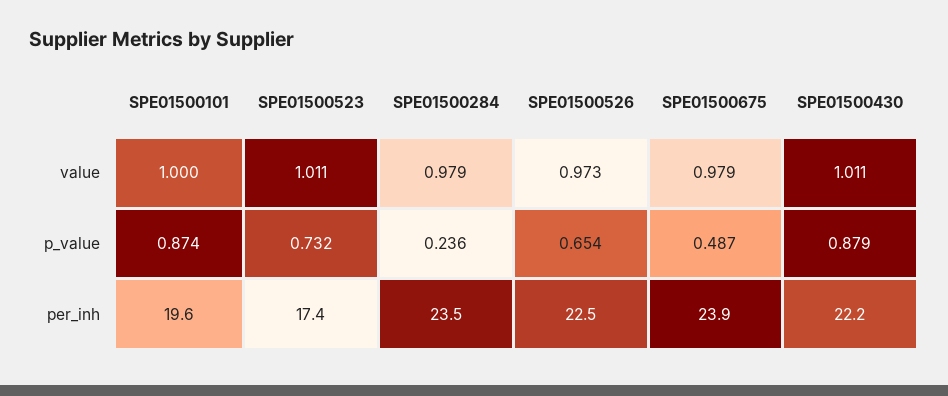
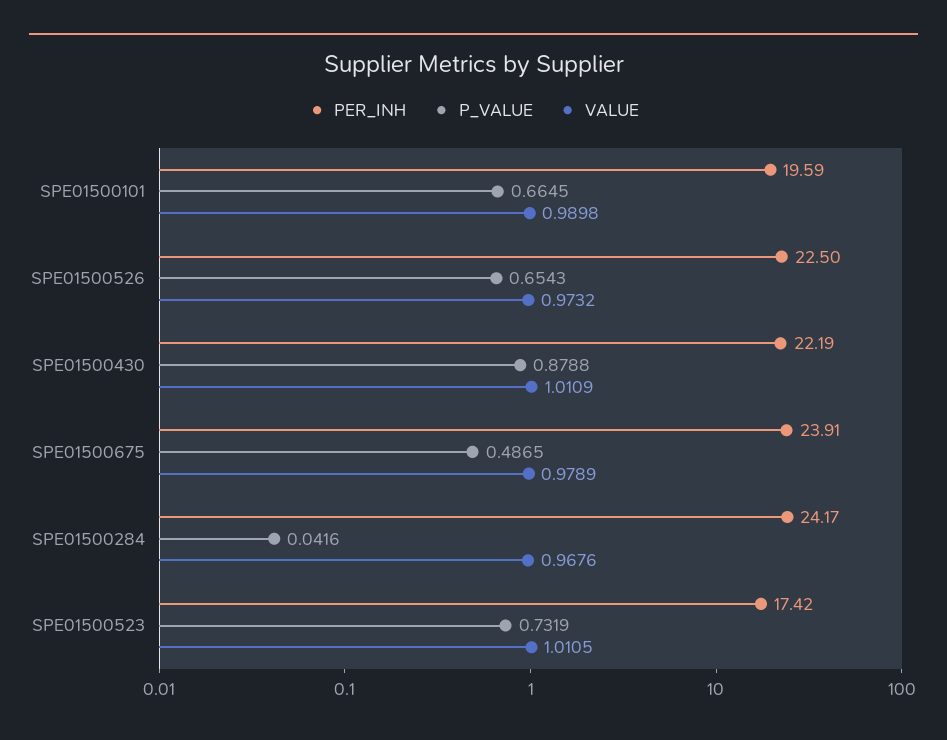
  {
    "value": {
-     "SPE01500101": 1,
+     "SPE01500101": 0.9898,
      "SPE01500523": 1.0105,
-     "SPE01500284": 0.979,
+     "SPE01500284": 0.9676,
      "SPE01500526": 0.9732,
      "SPE01500675": 0.9789,
      "SPE01500430": 1.0109
    },
    "p_value": {
-     "SPE01500101": 0.874,
+     "SPE01500101": 0.6645,
      "SPE01500523": 0.7319,
-     "SPE01500284": 0.236,
+     "SPE01500284": 0.0416,
      "SPE01500526": 0.6543,
      "SPE01500675": 0.4865,
      "SPE01500430": 0.8788
    },
    "per_inh": {
      "SPE01500101": 19.59,
      "SPE01500523": 17.42,
-     "SPE01500284": 23.5,
+     "SPE01500284": 24.17,
      "SPE01500526": 22.5,
      "SPE01500675": 23.91,
      "SPE01500430": 22.19
    }
  }

